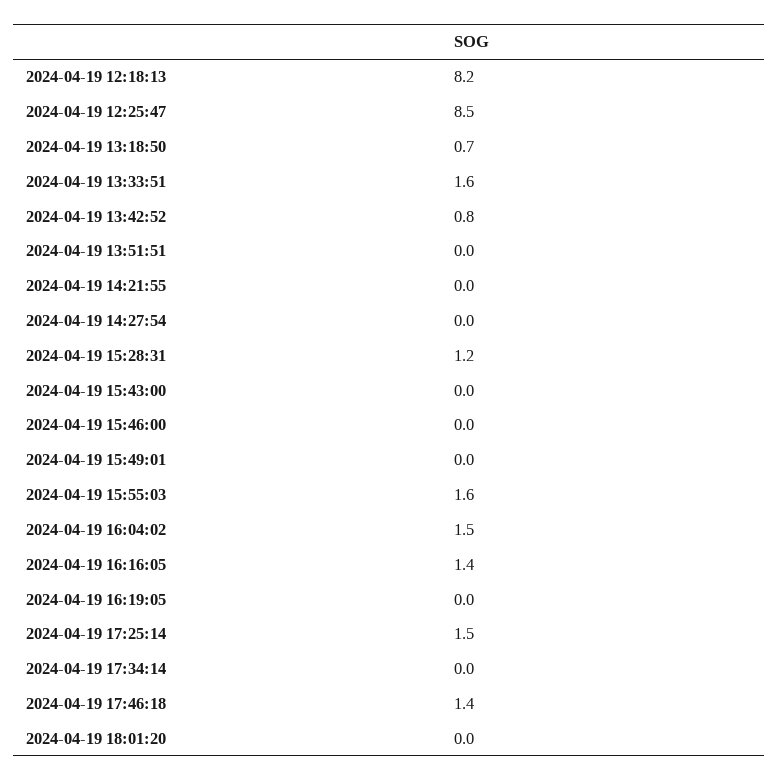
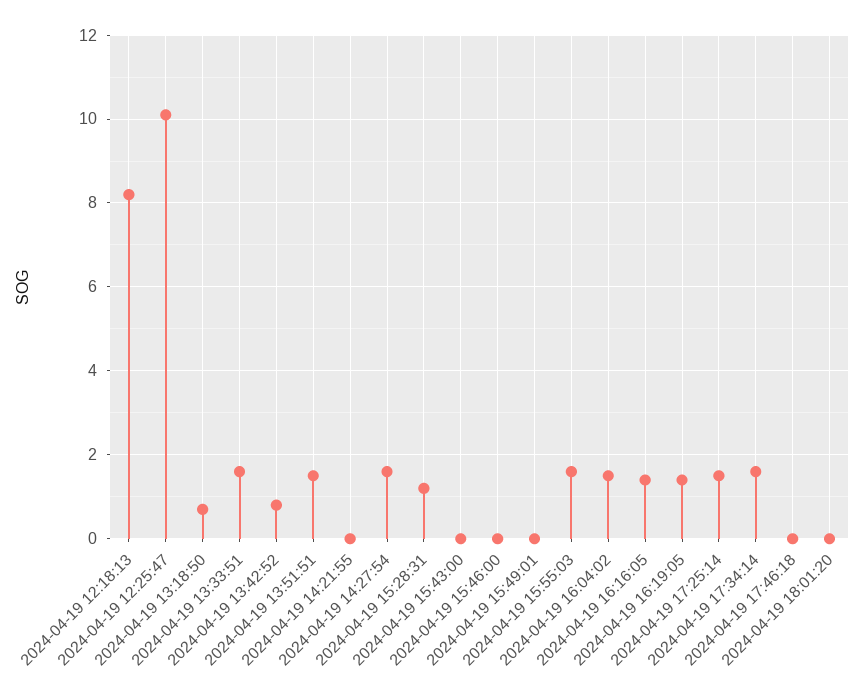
  {
    "2024-04-19 12:18:13": 8.2,
-   "2024-04-19 12:25:47": 8.5,
+   "2024-04-19 12:25:47": 10,
    "2024-04-19 13:18:50": 0.7,
    "2024-04-19 13:33:51": 1.6,
    "2024-04-19 13:42:52": 0.8,
-   "2024-04-19 13:51:51": 0,
+   "2024-04-19 13:51:51": 1.5,
    "2024-04-19 14:21:55": 0,
-   "2024-04-19 14:27:54": 0,
+   "2024-04-19 14:27:54": 1.5,
    "2024-04-19 15:28:31": 1.2,
    "2024-04-19 15:43:00": 0,
    "2024-04-19 15:46:00": 0,
    "2024-04-19 15:49:01": 0,
    "2024-04-19 15:55:03": 1.6,
    "2024-04-19 16:04:02": 1.5,
    "2024-04-19 16:16:05": 1.4,
-   "2024-04-19 16:19:05": 0,
+   "2024-04-19 16:19:05": 1.5,
    "2024-04-19 17:25:14": 1.5,
-   "2024-04-19 17:34:14": 0,
+   "2024-04-19 17:34:14": 1.5,
-   "2024-04-19 17:46:18": 1.4,
+   "2024-04-19 17:46:18": 0,
    "2024-04-19 18:01:20": 0
  }

